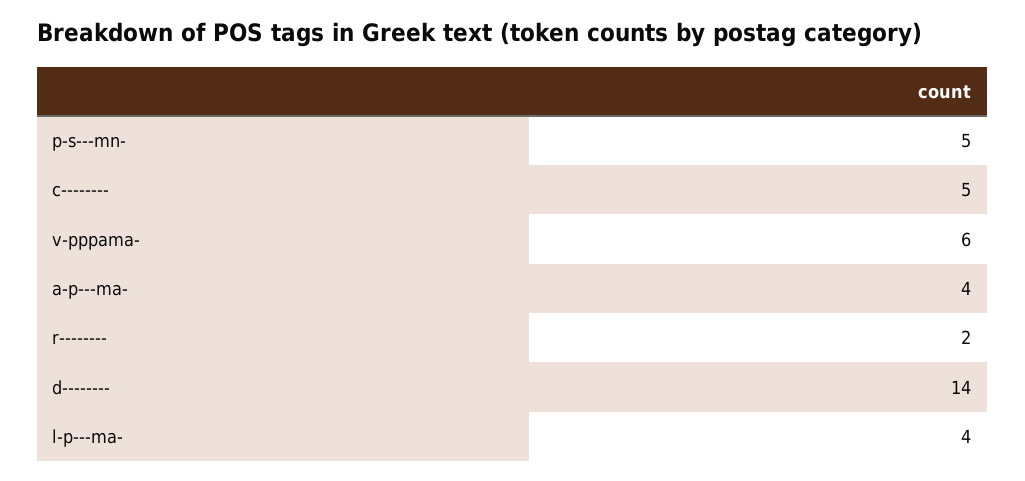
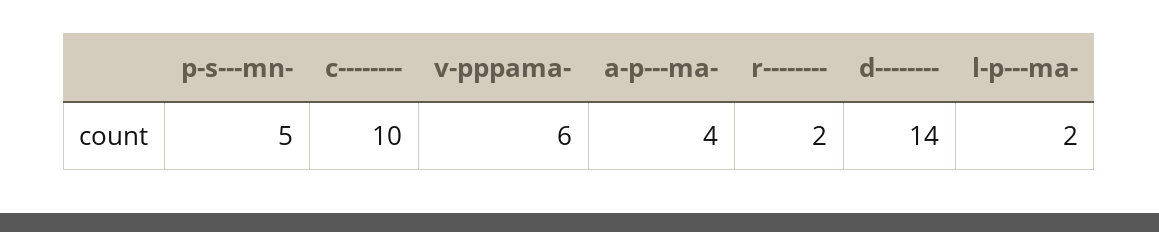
  {
    "p-s---mn-": 5,
-   "c--------": 5,
+   "c--------": 10,
    "v-pppama-": 6,
    "a-p---ma-": 4,
    "r--------": 2,
    "d--------": 14,
-   "l-p---ma-": 4
+   "l-p---ma-": 2
  }

